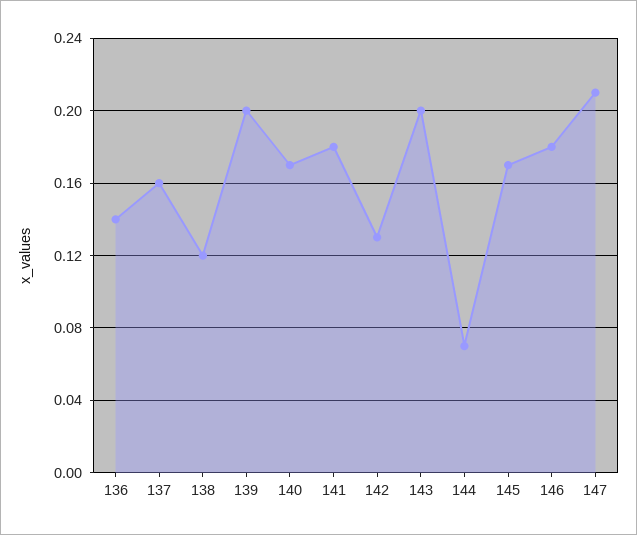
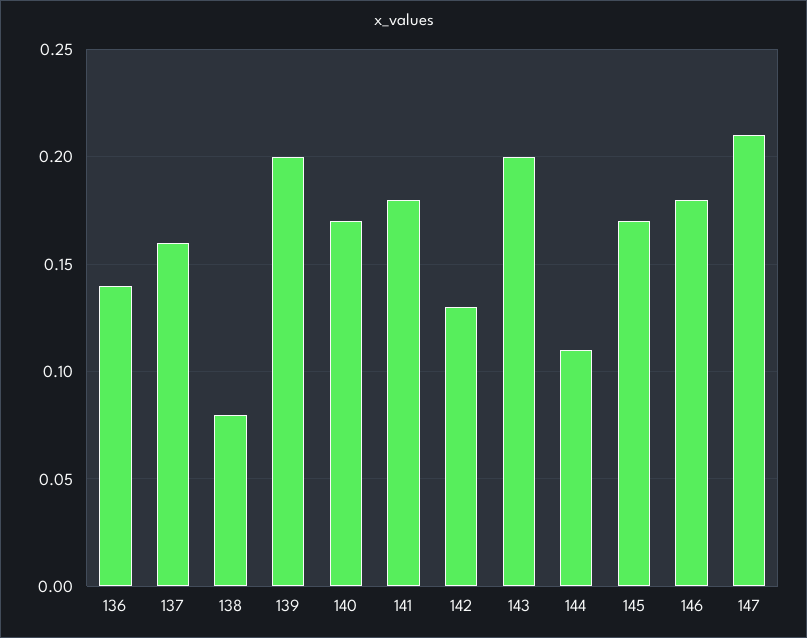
  {
    "136": 0.14,
    "137": 0.16,
-   "138": 0.12,
+   "138": 0.08,
    "139": 0.2,
    "140": 0.17,
    "141": 0.18,
    "142": 0.13,
    "143": 0.2,
-   "144": 0.07,
+   "144": 0.11,
    "145": 0.17,
    "146": 0.18,
    "147": 0.21
  }

